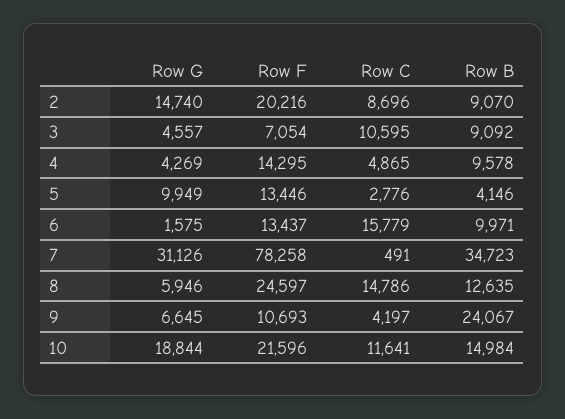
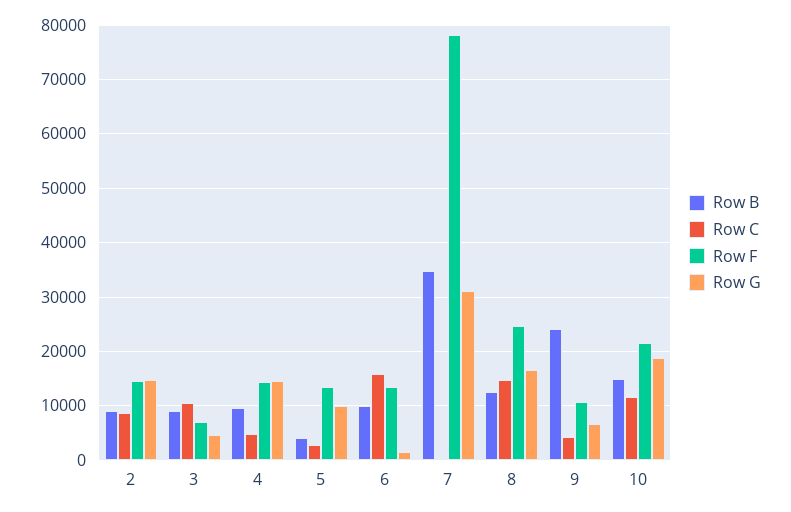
  {
    "Row G": {
      "2": 14740,
      "3": 4557,
-     "4": 4269,
+     "4": 14000,
      "5": 9949,
      "6": 1575,
      "7": 31126,
-     "8": 5946,
+     "8": 16000,
      "9": 6645,
      "10": 18844
    },
    "Row F": {
-     "2": 20216,
+     "2": 14000,
      "3": 7054,
      "4": 14295,
      "5": 13446,
      "6": 13437,
      "7": 78258,
      "8": 24597,
      "9": 10693,
      "10": 21596
    },
    "Row C": {
      "2": 8696,
      "3": 10595,
      "4": 4865,
      "5": 2776,
      "6": 15779,
      "7": 491,
      "8": 14786,
      "9": 4197,
      "10": 11641
    },
    "Row B": {
      "2": 9070,
      "3": 9092,
      "4": 9578,
      "5": 4146,
      "6": 9971,
      "7": 34723,
      "8": 12635,
      "9": 24067,
      "10": 14984
    }
  }

